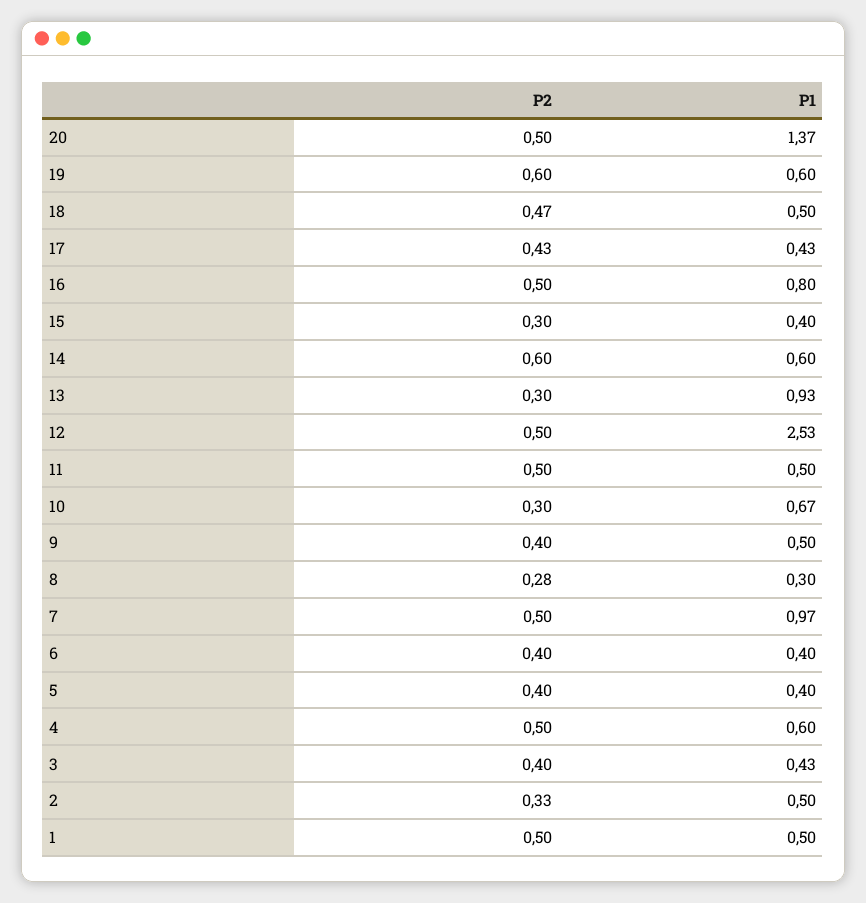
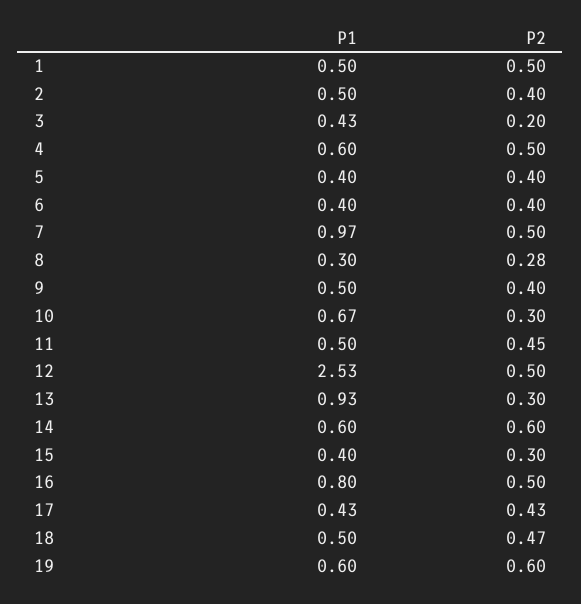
  {
    "P2": {
-     "20": 0.5,
      "19": 0.6,
      "18": 0.47,
      "17": 0.43,
      "16": 0.5,
      "15": 0.3,
      "14": 0.6,
      "13": 0.3,
      "12": 0.5,
-     "11": 0.5,
+     "11": 0.45,
      "10": 0.3,
      "9": 0.4,
      "8": 0.28,
      "7": 0.5,
      "6": 0.4,
      "5": 0.4,
      "4": 0.5,
-     "3": 0.4,
+     "3": 0.2,
-     "2": 0.33,
+     "2": 0.4,
      "1": 0.5
    },
    "P1": {
-     "20": 1.37,
      "19": 0.6,
      "18": 0.5,
      "17": 0.43,
      "16": 0.8,
      "15": 0.4,
      "14": 0.6,
      "13": 0.93,
      "12": 2.53,
      "11": 0.5,
      "10": 0.67,
      "9": 0.5,
      "8": 0.3,
      "7": 0.97,
      "6": 0.4,
      "5": 0.4,
      "4": 0.6,
      "3": 0.43,
      "2": 0.5,
      "1": 0.5
    }
  }

